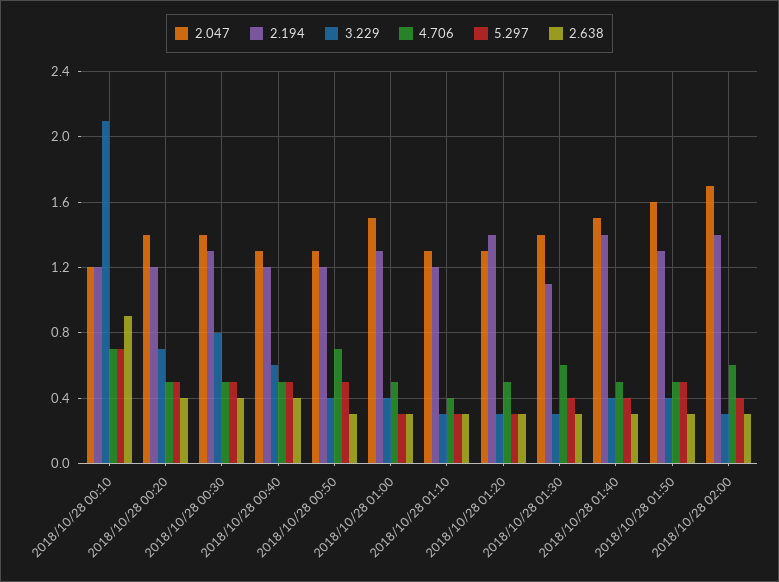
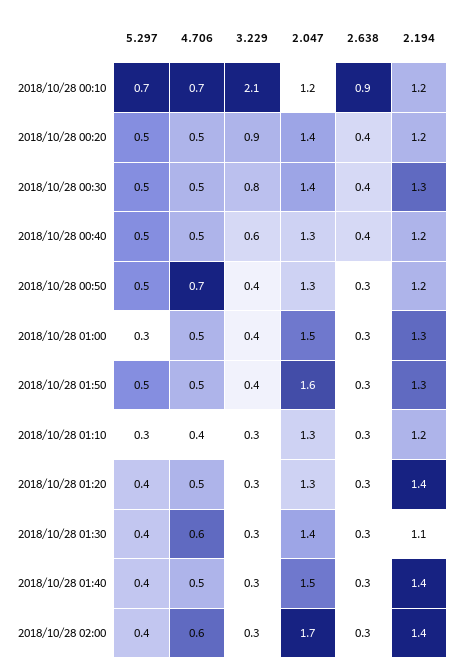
  {
    "2.047": {
      "2018/10/28 00:10": 1.2,
      "2018/10/28 00:20": 1.4,
      "2018/10/28 00:30": 1.4,
      "2018/10/28 00:40": 1.3,
      "2018/10/28 00:50": 1.3,
      "2018/10/28 01:00": 1.5,
      "2018/10/28 01:10": 1.3,
      "2018/10/28 01:20": 1.3,
      "2018/10/28 01:30": 1.4,
      "2018/10/28 01:40": 1.5,
      "2018/10/28 01:50": 1.6,
      "2018/10/28 02:00": 1.7
    },
    "2.194": {
      "2018/10/28 00:10": 1.2,
      "2018/10/28 00:20": 1.2,
      "2018/10/28 00:30": 1.3,
      "2018/10/28 00:40": 1.2,
      "2018/10/28 00:50": 1.2,
      "2018/10/28 01:00": 1.3,
      "2018/10/28 01:10": 1.2,
      "2018/10/28 01:20": 1.4,
      "2018/10/28 01:30": 1.1,
      "2018/10/28 01:40": 1.4,
      "2018/10/28 01:50": 1.3,
      "2018/10/28 02:00": 1.4
    },
    "3.229": {
      "2018/10/28 00:10": 2.1,
-     "2018/10/28 00:20": 0.7,
+     "2018/10/28 00:20": 0.9,
      "2018/10/28 00:30": 0.8,
      "2018/10/28 00:40": 0.6,
      "2018/10/28 00:50": 0.4,
      "2018/10/28 01:00": 0.4,
      "2018/10/28 01:10": 0.3,
      "2018/10/28 01:20": 0.3,
      "2018/10/28 01:30": 0.3,
-     "2018/10/28 01:40": 0.4,
+     "2018/10/28 01:40": 0.3,
      "2018/10/28 01:50": 0.4,
      "2018/10/28 02:00": 0.3
    },
    "4.706": {
      "2018/10/28 00:10": 0.7,
      "2018/10/28 00:20": 0.5,
      "2018/10/28 00:30": 0.5,
      "2018/10/28 00:40": 0.5,
      "2018/10/28 00:50": 0.7,
      "2018/10/28 01:00": 0.5,
      "2018/10/28 01:10": 0.4,
      "2018/10/28 01:20": 0.5,
      "2018/10/28 01:30": 0.6,
      "2018/10/28 01:40": 0.5,
      "2018/10/28 01:50": 0.5,
      "2018/10/28 02:00": 0.6
    },
    "5.297": {
      "2018/10/28 00:10": 0.7,
      "2018/10/28 00:20": 0.5,
      "2018/10/28 00:30": 0.5,
      "2018/10/28 00:40": 0.5,
      "2018/10/28 00:50": 0.5,
      "2018/10/28 01:00": 0.3,
      "2018/10/28 01:10": 0.3,
-     "2018/10/28 01:20": 0.3,
+     "2018/10/28 01:20": 0.4,
      "2018/10/28 01:30": 0.4,
      "2018/10/28 01:40": 0.4,
      "2018/10/28 01:50": 0.5,
      "2018/10/28 02:00": 0.4
    },
    "2.638": {
      "2018/10/28 00:10": 0.9,
      "2018/10/28 00:20": 0.4,
      "2018/10/28 00:30": 0.4,
      "2018/10/28 00:40": 0.4,
      "2018/10/28 00:50": 0.3,
      "2018/10/28 01:00": 0.3,
      "2018/10/28 01:10": 0.3,
      "2018/10/28 01:20": 0.3,
      "2018/10/28 01:30": 0.3,
      "2018/10/28 01:40": 0.3,
      "2018/10/28 01:50": 0.3,
      "2018/10/28 02:00": 0.3
    }
  }

